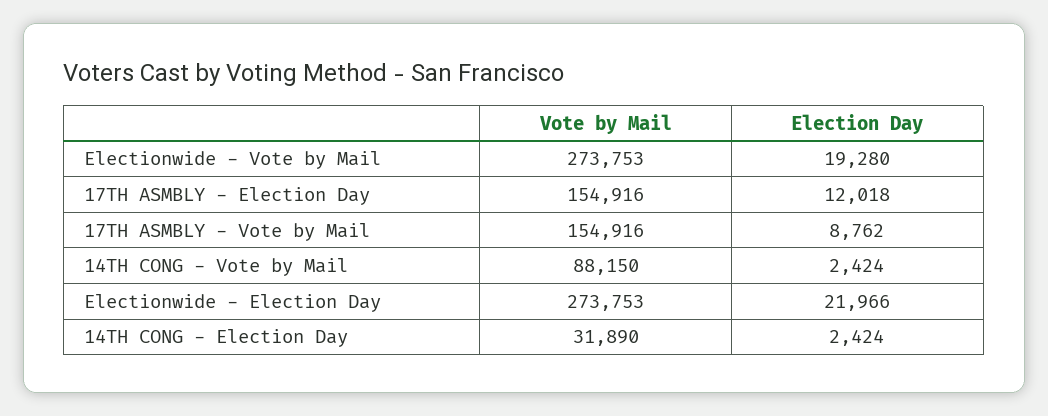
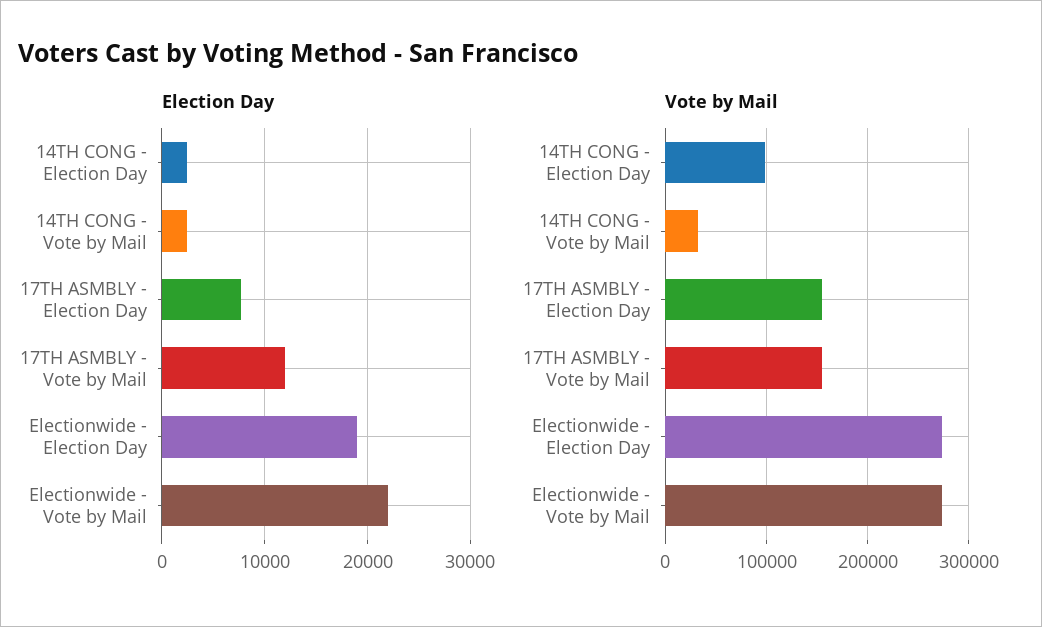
  {
    "Vote by Mail": {
      "Electionwide - Vote by Mail": 273753,
      "17TH ASMBLY - Election Day": 154916,
      "17TH ASMBLY - Vote by Mail": 154916,
-     "14TH CONG - Vote by Mail": 88150,
+     "14TH CONG - Vote by Mail": 30000,
      "Electionwide - Election Day": 273753,
-     "14TH CONG - Election Day": 31890
+     "14TH CONG - Election Day": 100000
    },
    "Election Day": {
-     "Electionwide - Vote by Mail": 19280,
+     "Electionwide - Vote by Mail": 22000,
-     "17TH ASMBLY - Election Day": 12018,
+     "17TH ASMBLY - Election Day": 8000,
-     "17TH ASMBLY - Vote by Mail": 8762,
+     "17TH ASMBLY - Vote by Mail": 12000,
      "14TH CONG - Vote by Mail": 2424,
-     "Electionwide - Election Day": 21966,
+     "Electionwide - Election Day": 19000,
      "14TH CONG - Election Day": 2424
    }
  }

